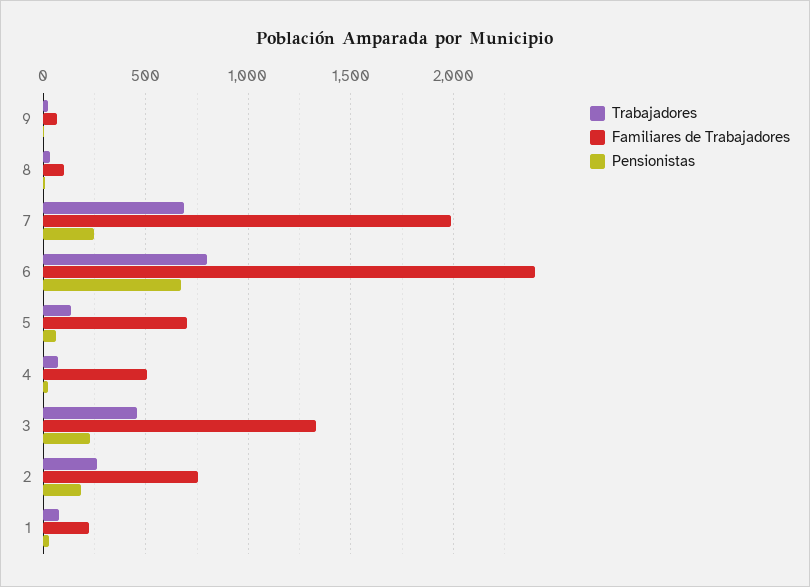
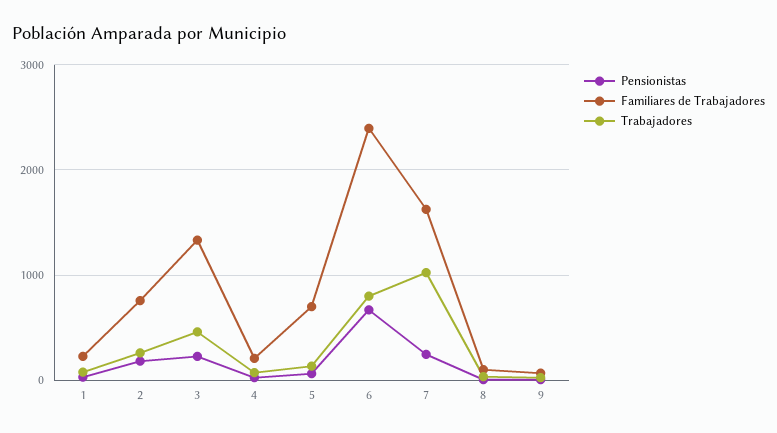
  {
    "Trabajadores": {
      "9": 0,
      "8": 50,
-     "7": 700,
+     "7": 1000,
      "6": 800,
      "5": 150,
      "4": 50,
      "3": 450,
      "2": 250,
      "1": 100
    },
    "Familiares de Trabajadores": {
      "9": 50,
      "8": 100,
-     "7": 2000,
+     "7": 1600,
      "6": 2400,
      "5": 700,
-     "4": 500,
+     "4": 200,
      "3": 1350,
      "2": 750,
      "1": 250
    },
    "Pensionistas": {
      "9": 0,
      "8": 0,
      "7": 250,
      "6": 650,
      "5": 50,
      "4": 50,
      "3": 250,
      "2": 200,
      "1": 50
    }
  }

